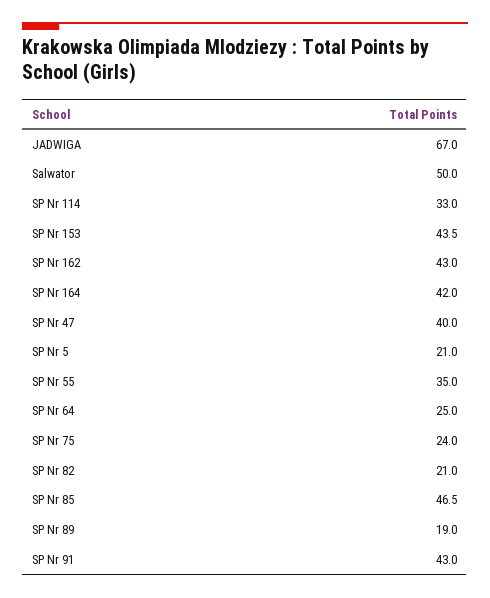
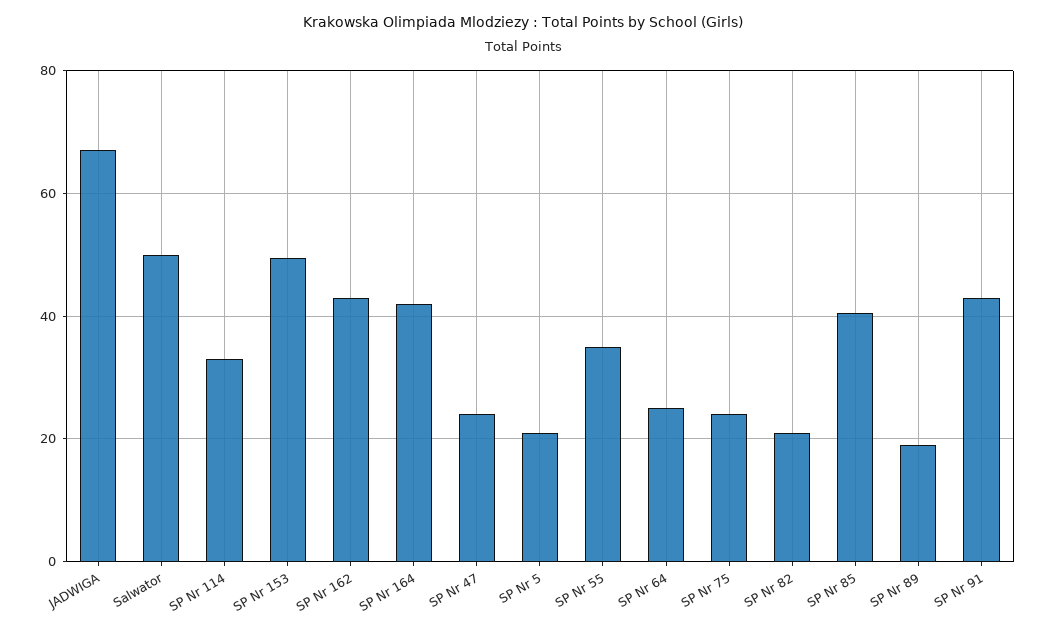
  {
    "JADWIGA": 67,
    "Salwator": 50,
    "SP Nr 114": 33,
-   "SP Nr 153": 43.5,
+   "SP Nr 153": 50,
    "SP Nr 162": 43,
    "SP Nr 164": 42,
-   "SP Nr 47": 40,
+   "SP Nr 47": 24,
    "SP Nr 5": 21,
    "SP Nr 55": 35,
    "SP Nr 64": 25,
    "SP Nr 75": 24,
    "SP Nr 82": 21,
-   "SP Nr 85": 46.5,
+   "SP Nr 85": 40,
    "SP Nr 89": 19,
    "SP Nr 91": 43
  }

